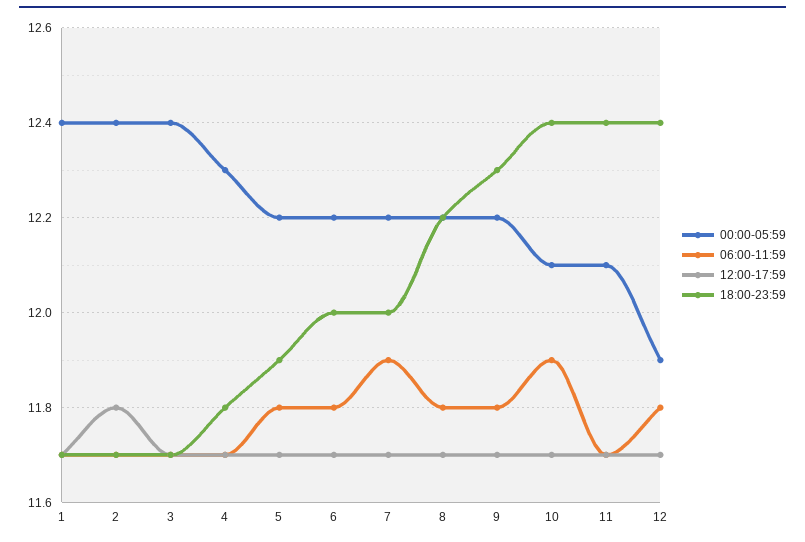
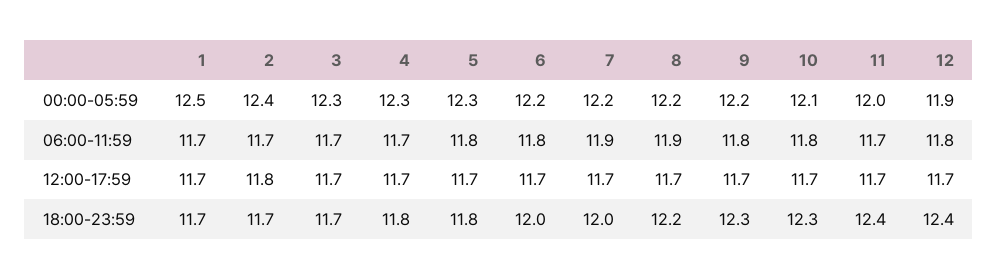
  {
    "00:00-05:59": {
-     "1": 12.4,
+     "1": 12.5,
      "2": 12.4,
-     "3": 12.4,
+     "3": 12.3,
      "4": 12.3,
-     "5": 12.2,
+     "5": 12.3,
      "6": 12.2,
      "7": 12.2,
      "8": 12.2,
      "9": 12.2,
      "10": 12.1,
-     "11": 12.1,
+     "11": 12,
      "12": 11.9
    },
    "06:00-11:59": {
      "1": 11.7,
      "2": 11.7,
      "3": 11.7,
      "4": 11.7,
      "5": 11.8,
      "6": 11.8,
      "7": 11.9,
-     "8": 11.8,
+     "8": 11.9,
      "9": 11.8,
-     "10": 11.9,
+     "10": 11.8,
      "11": 11.7,
      "12": 11.8
    },
    "12:00-17:59": {
      "1": 11.7,
      "2": 11.8,
      "3": 11.7,
      "4": 11.7,
      "5": 11.7,
      "6": 11.7,
      "7": 11.7,
      "8": 11.7,
      "9": 11.7,
      "10": 11.7,
      "11": 11.7,
      "12": 11.7
    },
    "18:00-23:59": {
      "1": 11.7,
      "2": 11.7,
      "3": 11.7,
      "4": 11.8,
-     "5": 11.9,
+     "5": 11.8,
      "6": 12,
      "7": 12,
      "8": 12.2,
      "9": 12.3,
-     "10": 12.4,
+     "10": 12.3,
      "11": 12.4,
      "12": 12.4
    }
  }

